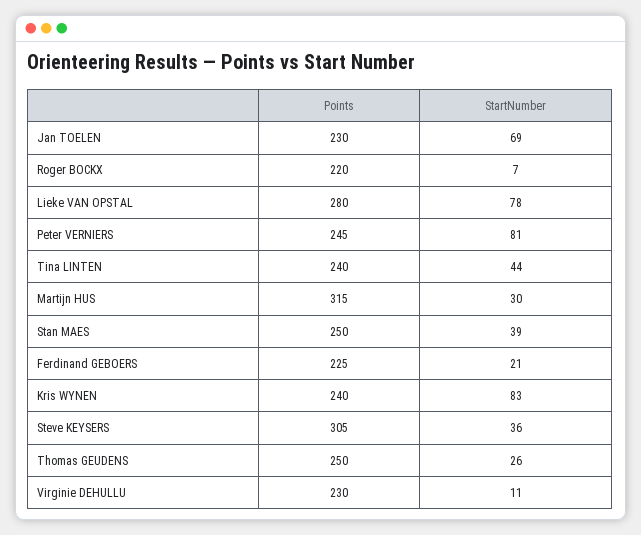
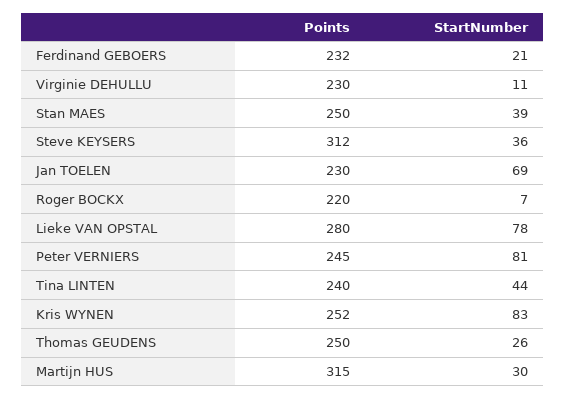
  {
    "Points": {
      "Jan TOELEN": 230,
      "Roger BOCKX": 220,
      "Lieke VAN OPSTAL": 280,
      "Peter VERNIERS": 245,
      "Tina LINTEN": 240,
      "Martijn HUS": 315,
      "Stan MAES": 250,
-     "Ferdinand GEBOERS": 225,
+     "Ferdinand GEBOERS": 232,
-     "Kris WYNEN": 240,
+     "Kris WYNEN": 252,
-     "Steve KEYSERS": 305,
+     "Steve KEYSERS": 312,
      "Thomas GEUDENS": 250,
      "Virginie DEHULLU": 230
    },
    "StartNumber": {
      "Jan TOELEN": 69,
      "Roger BOCKX": 7,
      "Lieke VAN OPSTAL": 78,
      "Peter VERNIERS": 81,
      "Tina LINTEN": 44,
      "Martijn HUS": 30,
      "Stan MAES": 39,
      "Ferdinand GEBOERS": 21,
      "Kris WYNEN": 83,
      "Steve KEYSERS": 36,
      "Thomas GEUDENS": 26,
      "Virginie DEHULLU": 11
    }
  }

